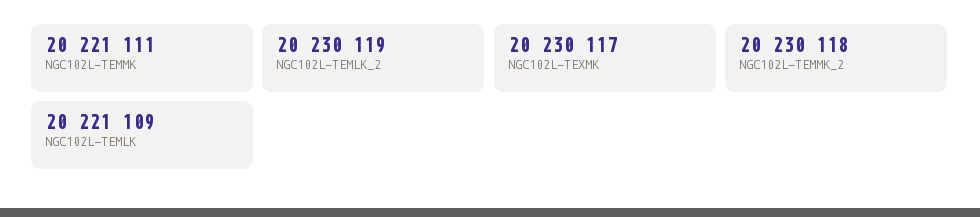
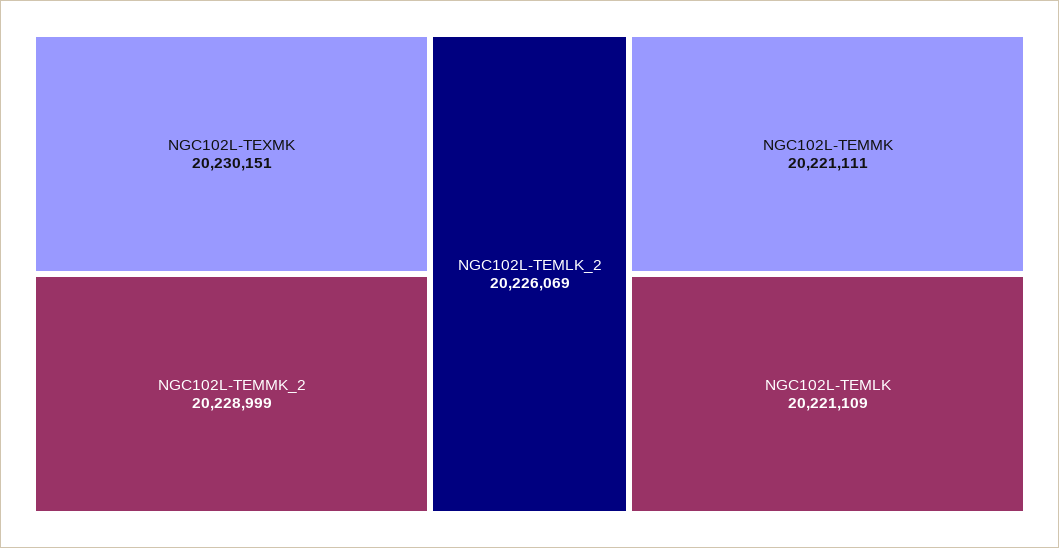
  {
    "NGC102L-TEMMK": 20221111,
-   "NGC102L-TEMLK_2": 20230119,
+   "NGC102L-TEMLK_2": 20226069,
-   "NGC102L-TEXMK": 20230117,
+   "NGC102L-TEXMK": 20230151,
-   "NGC102L-TEMMK_2": 20230118,
+   "NGC102L-TEMMK_2": 20228999,
    "NGC102L-TEMLK": 20221109
  }

